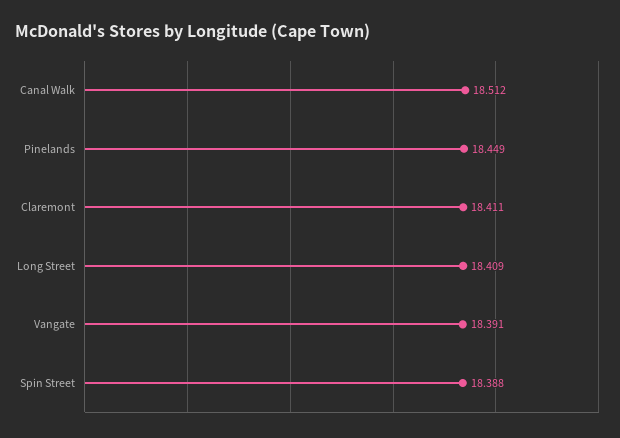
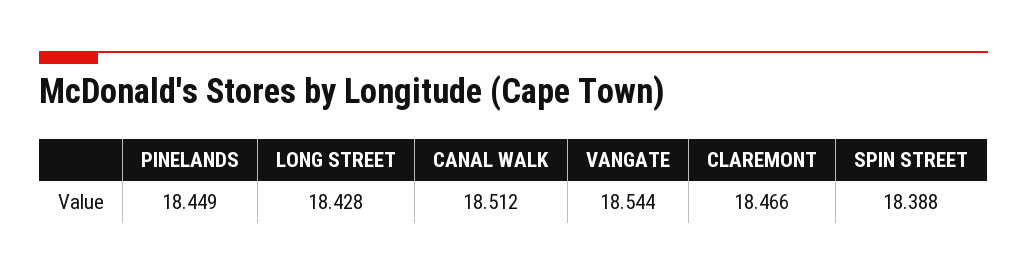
  {
    "Canal Walk": 18.512,
    "Pinelands": 18.449,
-   "Claremont": 18.411,
+   "Claremont": 18.466,
-   "Long Street": 18.409,
+   "Long Street": 18.428,
-   "Vangate": 18.391,
+   "Vangate": 18.544,
    "Spin Street": 18.388
  }

